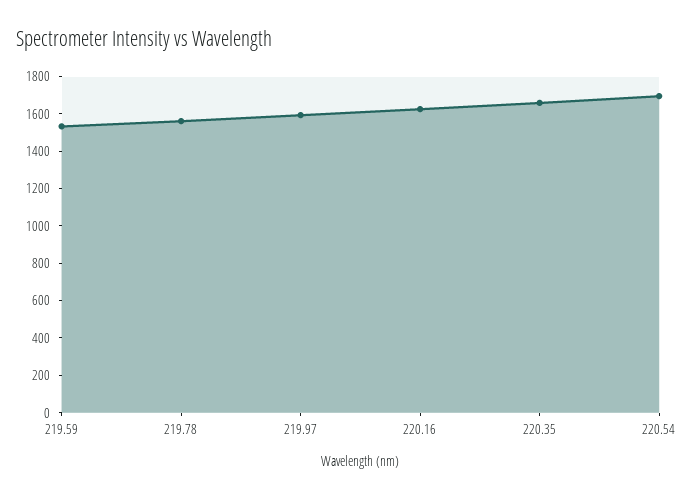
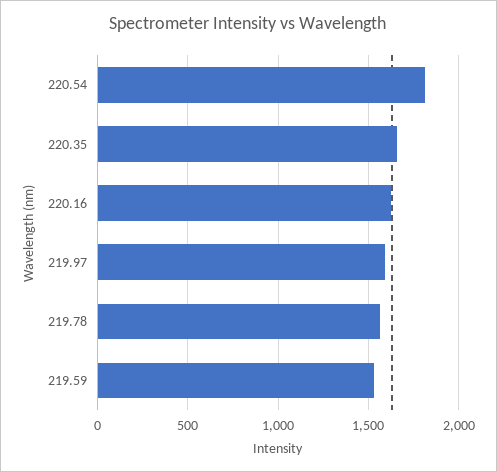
  {
    "219.59": 1550,
    "219.78": 1550,
    "219.97": 1600,
    "220.16": 1650,
    "220.35": 1650,
-   "220.54": 1700
+   "220.54": 1800
  }

